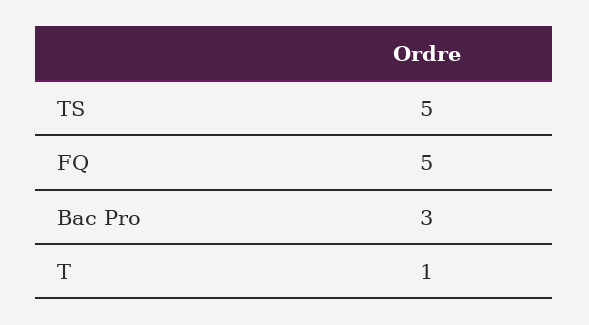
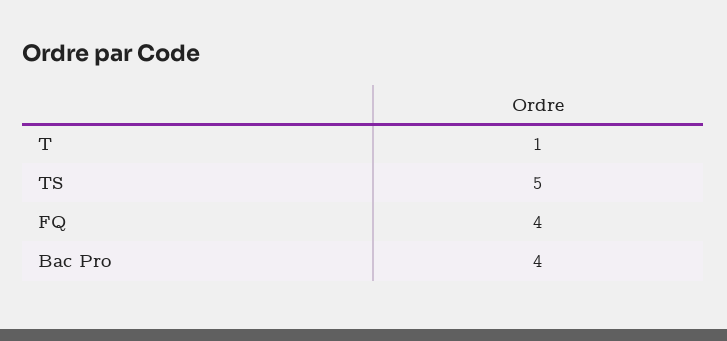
  {
    "TS": 5,
-   "FQ": 5,
+   "FQ": 4,
-   "Bac Pro": 3,
+   "Bac Pro": 4,
    "T": 1
  }

